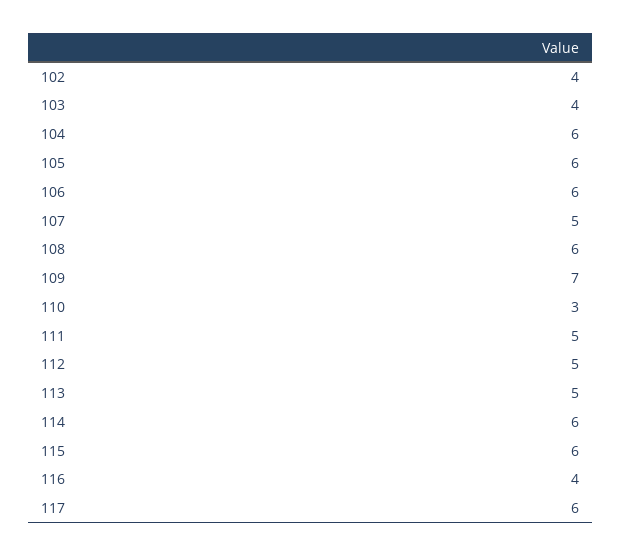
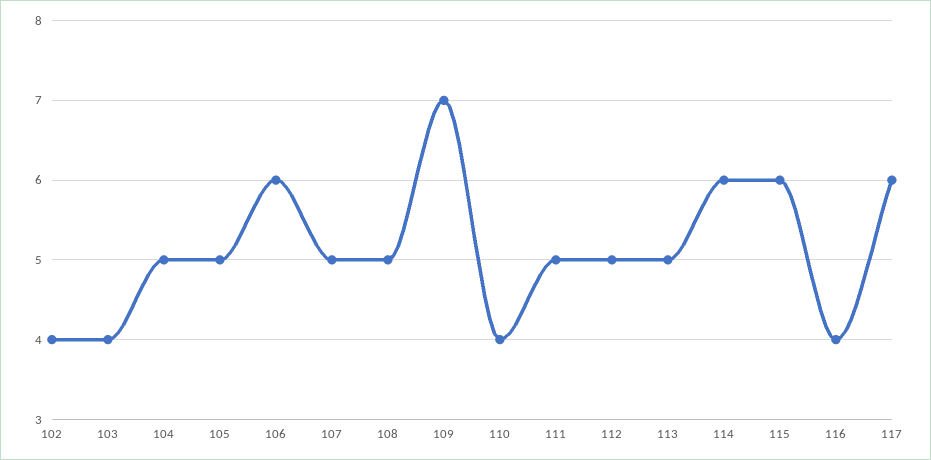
  {
    "102": 4,
    "103": 4,
-   "104": 6,
+   "104": 5,
-   "105": 6,
+   "105": 5,
    "106": 6,
    "107": 5,
-   "108": 6,
+   "108": 5,
    "109": 7,
-   "110": 3,
+   "110": 4,
    "111": 5,
    "112": 5,
    "113": 5,
    "114": 6,
    "115": 6,
    "116": 4,
    "117": 6
  }

